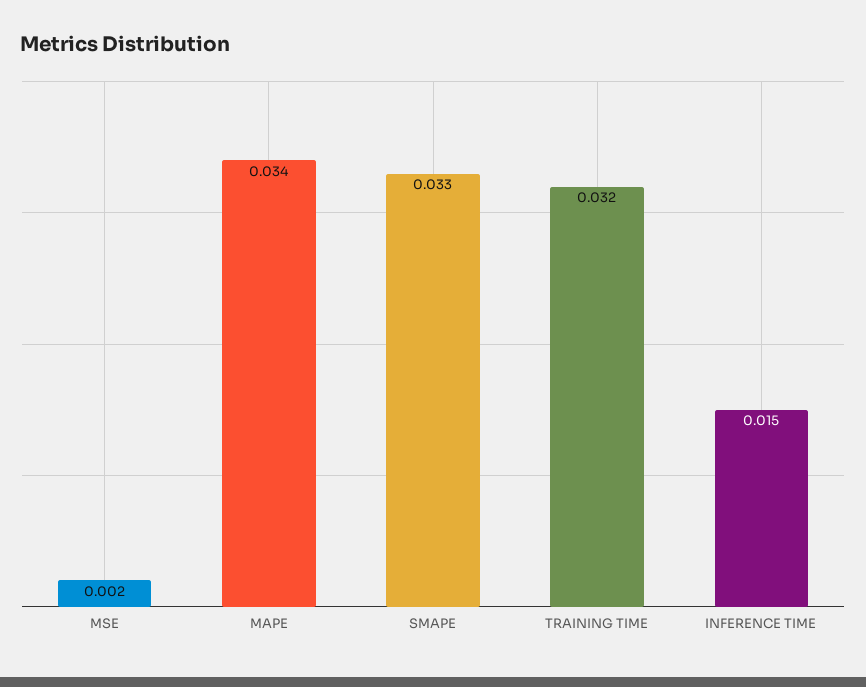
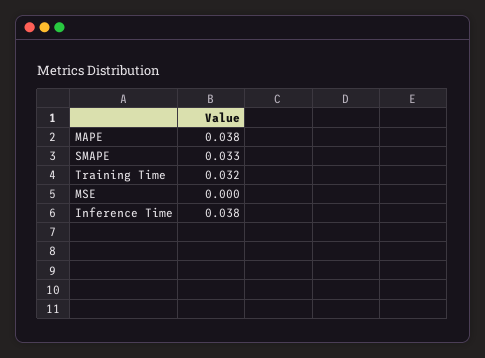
  {
-   "MSE": 0.002,
+   "MSE": 0,
-   "MAPE": 0.034,
+   "MAPE": 0.038,
    "SMAPE": 0.033,
    "TRAINING TIME": 0.032,
-   "INFERENCE TIME": 0.015
+   "INFERENCE TIME": 0.038
  }

